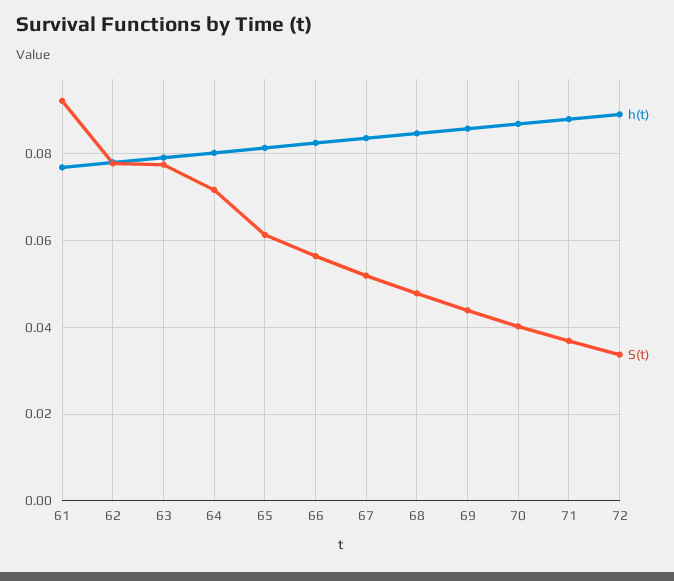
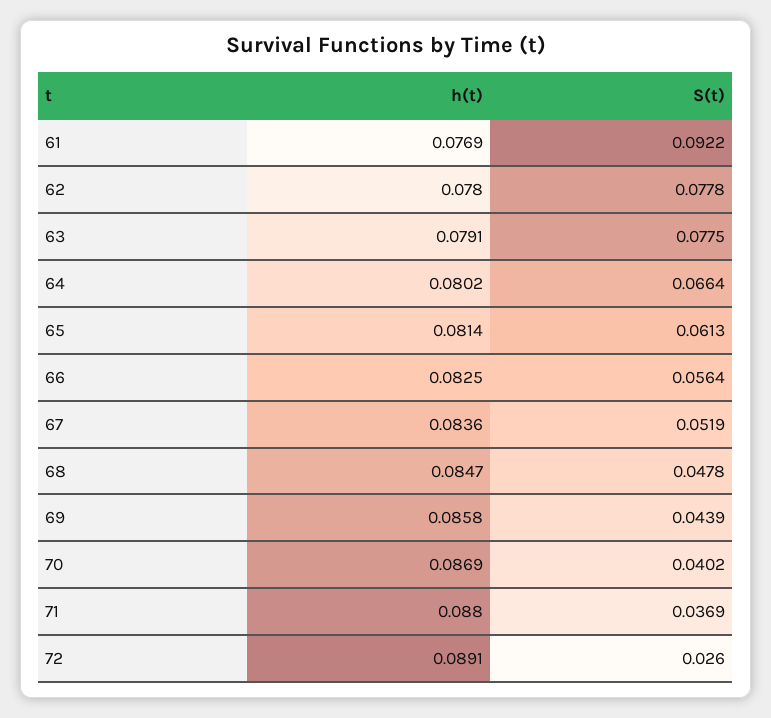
  {
    "h(t)": {
      "61": 0.0769,
      "62": 0.078,
      "63": 0.0791,
      "64": 0.0802,
      "65": 0.0814,
      "66": 0.0825,
      "67": 0.0836,
      "68": 0.0847,
      "69": 0.0858,
      "70": 0.0869,
      "71": 0.088,
      "72": 0.0891
    },
    "S(t)": {
      "61": 0.0922,
      "62": 0.0778,
      "63": 0.0775,
-     "64": 0.072,
+     "64": 0.0664,
      "65": 0.0613,
      "66": 0.0564,
      "67": 0.0519,
      "68": 0.0478,
      "69": 0.0439,
      "70": 0.0402,
      "71": 0.0369,
-     "72": 0.034
+     "72": 0.026
    }
  }

